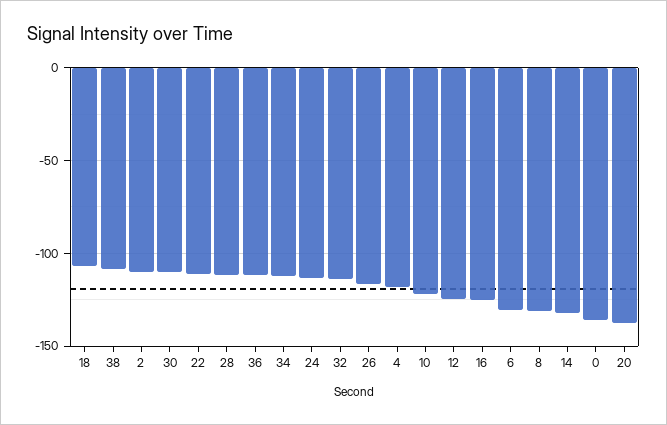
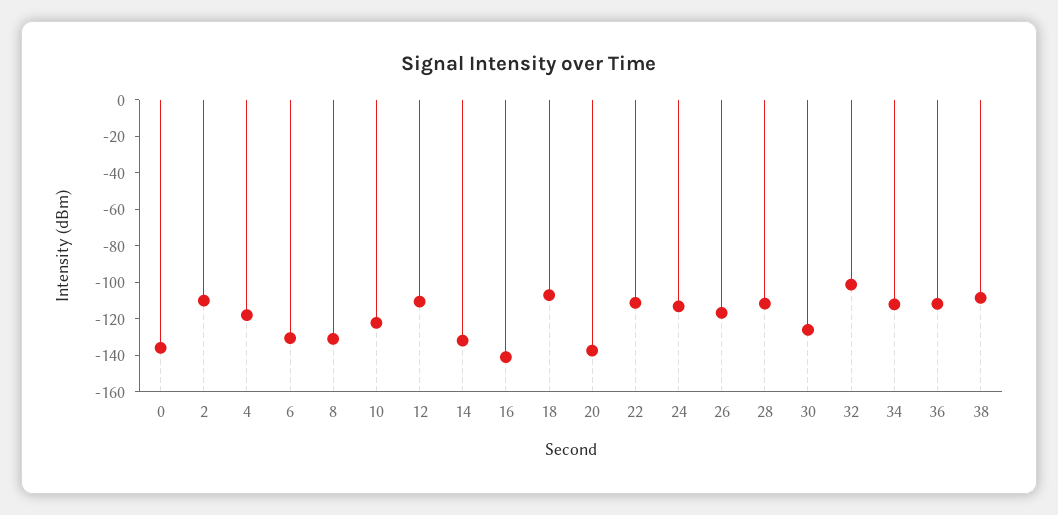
  {
    "18": -105,
    "38": -110,
    "2": -110,
-   "30": -110,
+   "30": -125,
    "22": -110,
    "28": -110,
    "36": -110,
    "34": -110,
    "24": -115,
-   "32": -115,
+   "32": -100,
    "26": -115,
    "4": -120,
    "10": -120,
-   "12": -125,
+   "12": -110,
-   "16": -125,
+   "16": -140,
    "6": -130,
    "8": -130,
    "14": -130,
    "0": -135,
    "20": -135
  }

